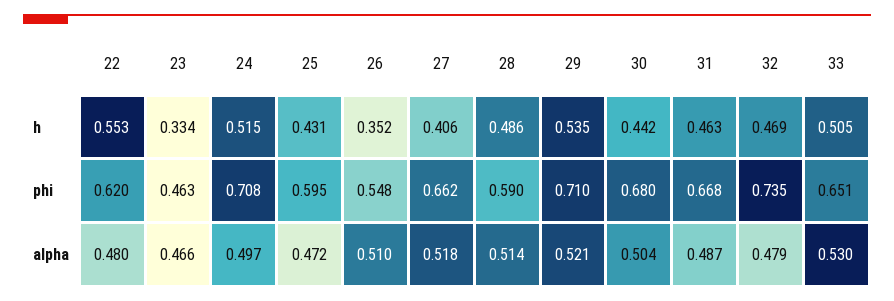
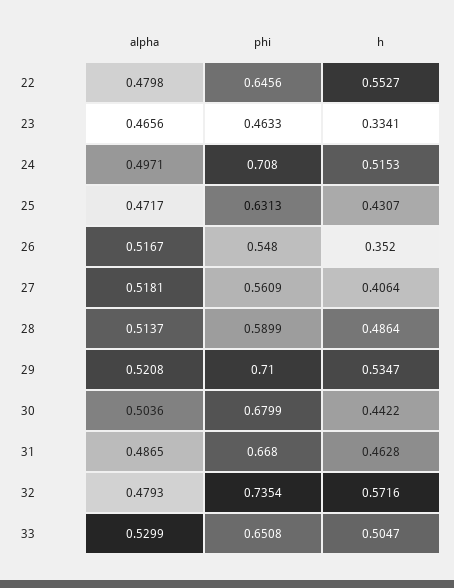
  {
    "22": {
      "h": 0.5527,
-     "phi": 0.62,
+     "phi": 0.6456,
      "alpha": 0.4798
    },
    "23": {
      "h": 0.3341,
      "phi": 0.4633,
      "alpha": 0.4656
    },
    "24": {
      "h": 0.5153,
      "phi": 0.708,
      "alpha": 0.4971
    },
    "25": {
      "h": 0.4307,
-     "phi": 0.595,
+     "phi": 0.6313,
      "alpha": 0.4717
    },
    "26": {
      "h": 0.352,
      "phi": 0.548,
-     "alpha": 0.51
+     "alpha": 0.5167
    },
    "27": {
      "h": 0.4064,
-     "phi": 0.662,
+     "phi": 0.5609,
      "alpha": 0.5181
    },
    "28": {
      "h": 0.4864,
      "phi": 0.5899,
      "alpha": 0.5137
    },
    "29": {
      "h": 0.5347,
      "phi": 0.71,
      "alpha": 0.5208
    },
    "30": {
      "h": 0.4422,
      "phi": 0.6799,
      "alpha": 0.5036
    },
    "31": {
      "h": 0.4628,
      "phi": 0.668,
      "alpha": 0.4865
    },
    "32": {
-     "h": 0.469,
+     "h": 0.5716,
      "phi": 0.7354,
      "alpha": 0.4793
    },
    "33": {
      "h": 0.5047,
      "phi": 0.6508,
      "alpha": 0.5299
    }
  }

